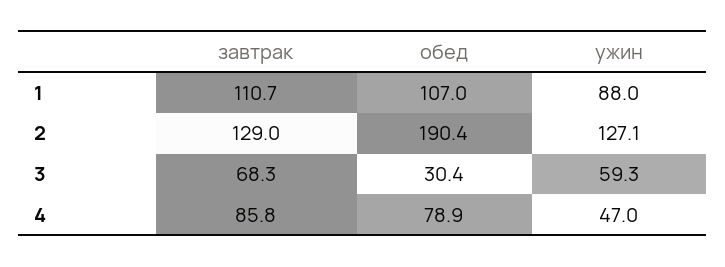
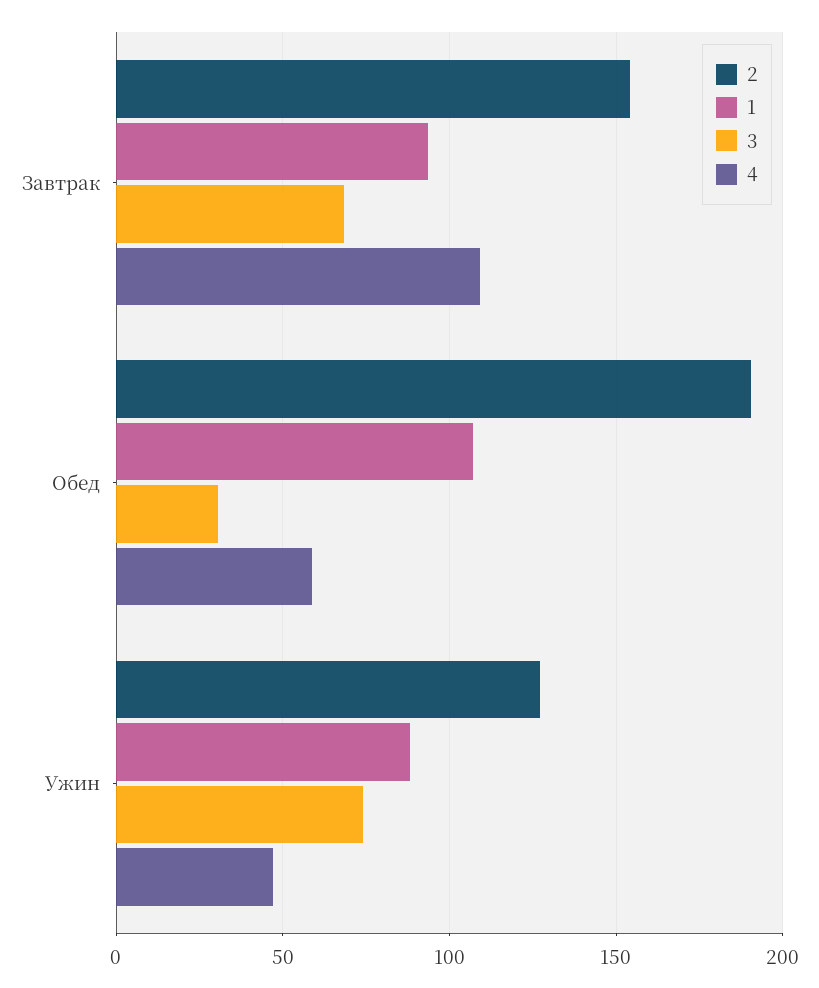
  {
    "1": {
-     "завтрак": 110.7,
+     "завтрак": 95,
      "обед": 107,
      "ужин": 88
    },
    "2": {
-     "завтрак": 129,
+     "завтрак": 155,
      "обед": 190.4,
      "ужин": 127.1
    },
    "3": {
      "завтрак": 68.3,
      "обед": 30.4,
-     "ужин": 59.3
+     "ужин": 75
    },
    "4": {
-     "завтрак": 85.8,
+     "завтрак": 110,
-     "обед": 78.9,
+     "обед": 60,
      "ужин": 47
    }
  }

